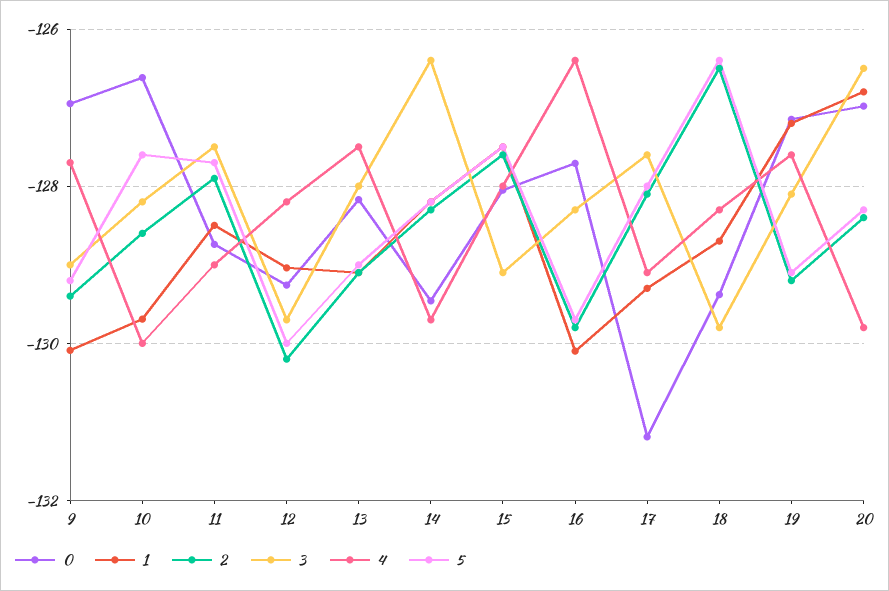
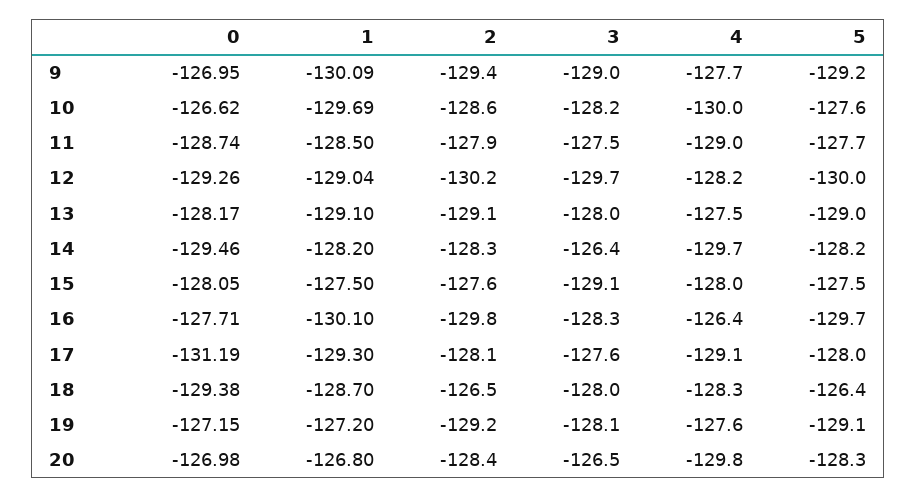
  {
    "0": {
      "9": -126.95,
      "10": -126.62,
      "11": -128.74,
      "12": -129.26,
      "13": -128.17,
      "14": -129.46,
      "15": -128.05,
      "16": -127.71,
      "17": -131.19,
      "18": -129.38,
      "19": -127.15,
      "20": -126.98
    },
    "1": {
      "9": -130.09,
      "10": -129.69,
      "11": -128.5,
      "12": -129.04,
      "13": -129.1,
      "14": -128.2,
      "15": -127.5,
      "16": -130.1,
      "17": -129.3,
      "18": -128.7,
      "19": -127.2,
      "20": -126.8
    },
    "2": {
      "9": -129.4,
      "10": -128.6,
      "11": -127.9,
      "12": -130.2,
      "13": -129.1,
      "14": -128.3,
      "15": -127.6,
      "16": -129.8,
      "17": -128.1,
      "18": -126.5,
      "19": -129.2,
      "20": -128.4
    },
    "3": {
      "9": -129,
      "10": -128.2,
      "11": -127.5,
      "12": -129.7,
      "13": -128,
      "14": -126.4,
      "15": -129.1,
      "16": -128.3,
      "17": -127.6,
-     "18": -129.8,
+     "18": -128,
      "19": -128.1,
      "20": -126.5
    },
    "4": {
      "9": -127.7,
      "10": -130,
      "11": -129,
      "12": -128.2,
      "13": -127.5,
      "14": -129.7,
      "15": -128,
      "16": -126.4,
      "17": -129.1,
      "18": -128.3,
      "19": -127.6,
      "20": -129.8
    },
    "5": {
      "9": -129.2,
      "10": -127.6,
      "11": -127.7,
      "12": -130,
      "13": -129,
      "14": -128.2,
      "15": -127.5,
      "16": -129.7,
      "17": -128,
      "18": -126.4,
      "19": -129.1,
      "20": -128.3
    }
  }

